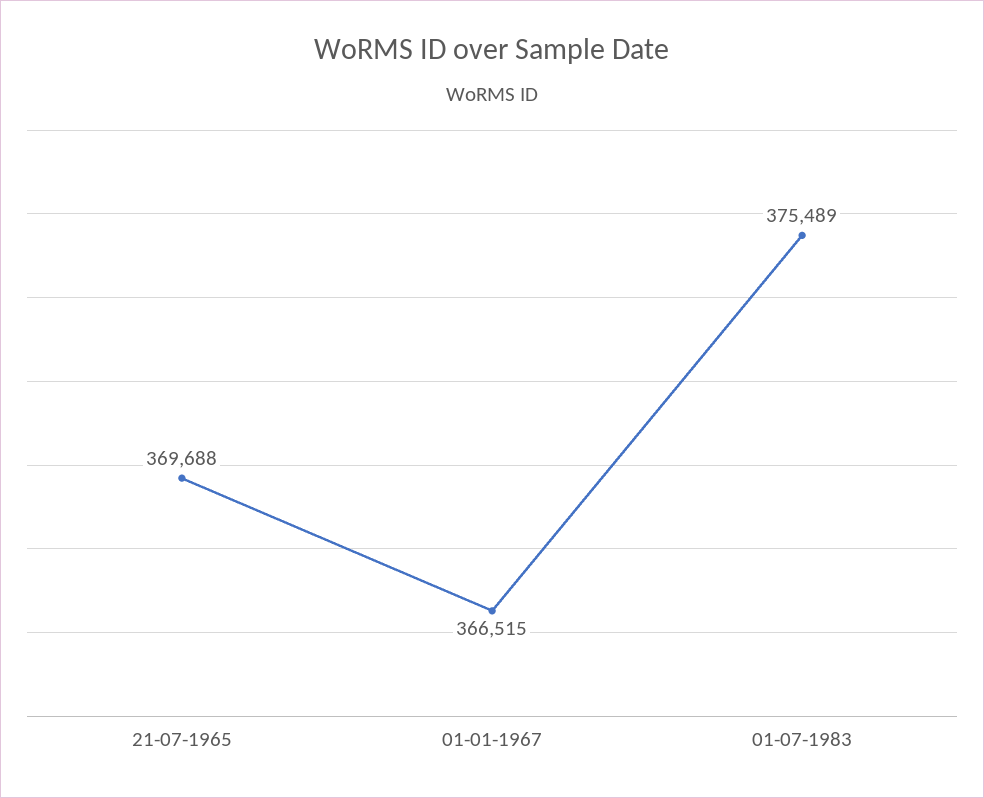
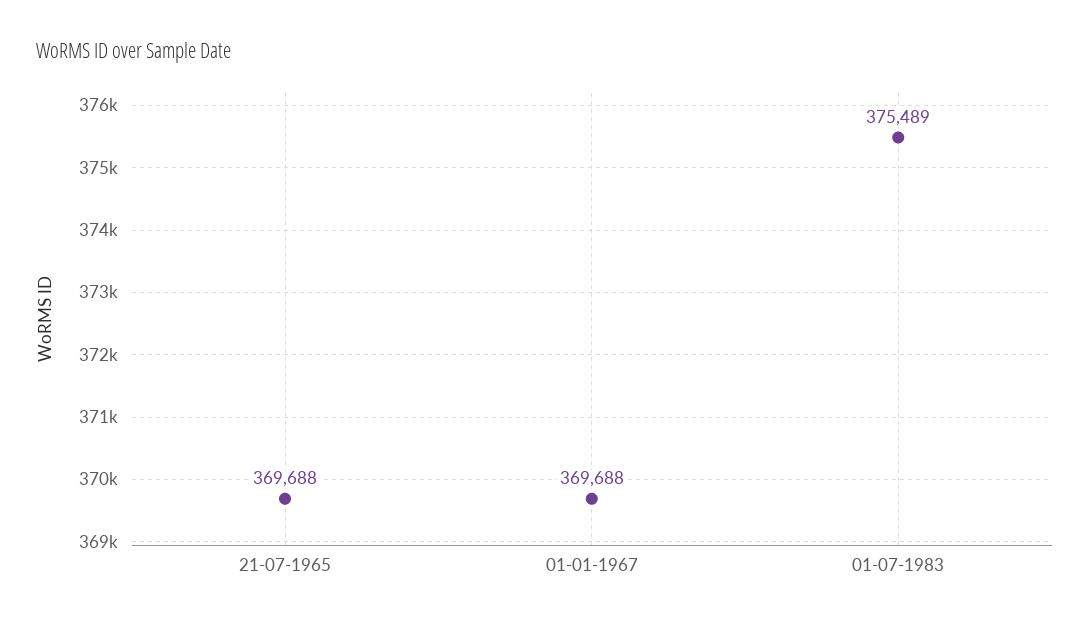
  {
    "21-07-1965": 369688,
-   "01-01-1967": 366515,
+   "01-01-1967": 369688,
    "01-07-1983": 375489
  }

